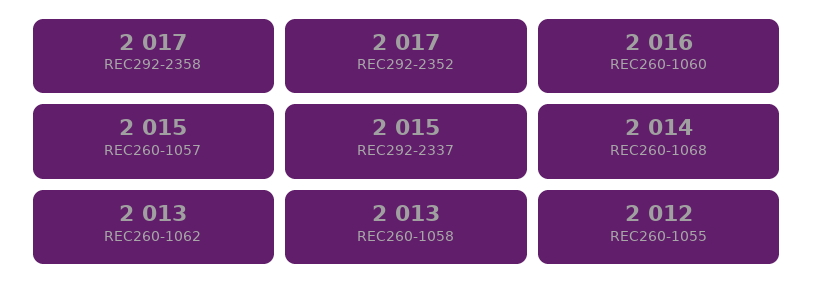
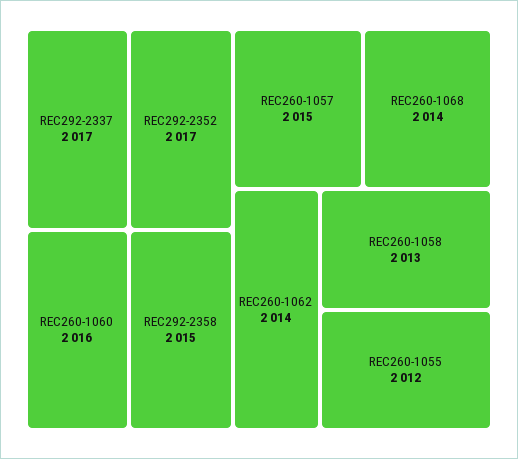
  {
-   "REC292-2358": 2017,
+   "REC292-2358": 2015,
    "REC292-2352": 2017,
    "REC260-1060": 2016,
    "REC260-1057": 2015,
-   "REC292-2337": 2015,
+   "REC292-2337": 2017,
    "REC260-1068": 2014,
-   "REC260-1062": 2013,
+   "REC260-1062": 2014,
    "REC260-1058": 2013,
    "REC260-1055": 2012
  }

